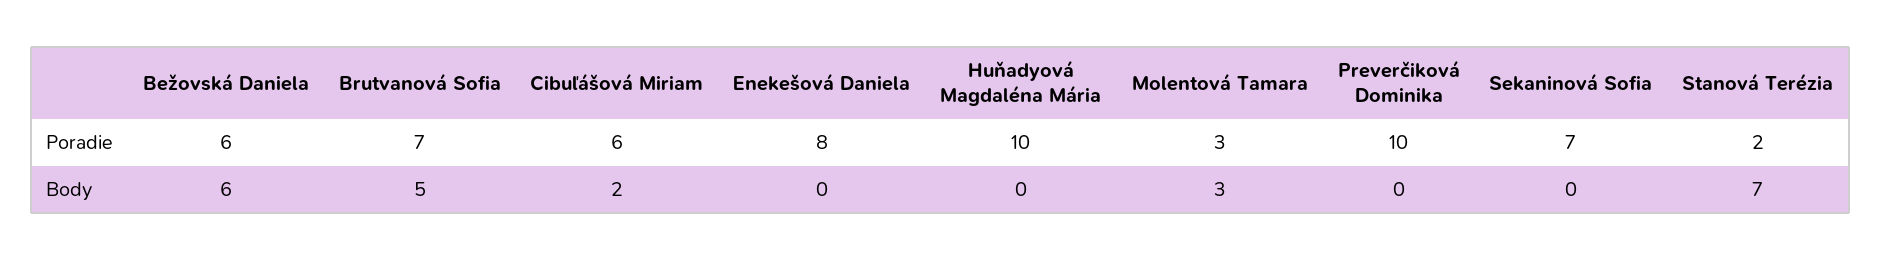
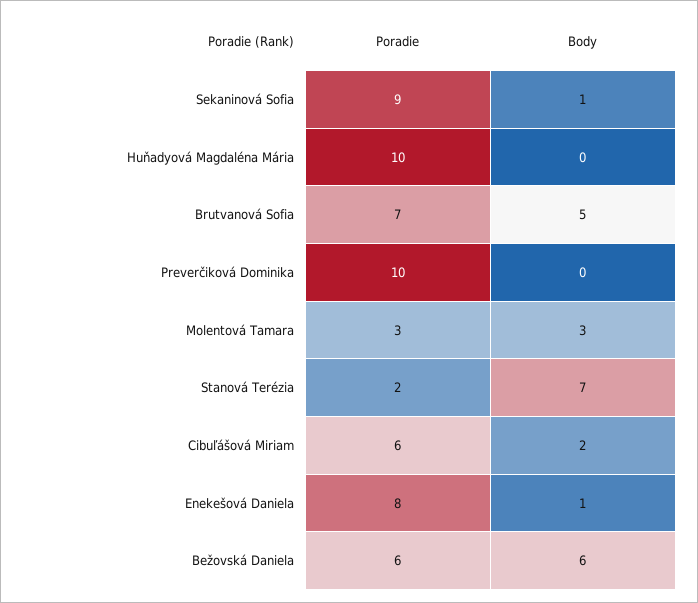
  {
    "Bežovská Daniela": {
      "Poradie": 6,
      "Body": 6
    },
    "Brutvanová Sofia": {
      "Poradie": 7,
      "Body": 5
    },
    "Cibuľášová Miriam": {
      "Poradie": 6,
      "Body": 2
    },
    "Enekešová Daniela": {
      "Poradie": 8,
-     "Body": 0
+     "Body": 1
    },
    "Huňadyová Magdaléna Mária": {
      "Poradie": 10,
      "Body": 0
    },
    "Molentová Tamara": {
      "Poradie": 3,
      "Body": 3
    },
    "Preverčiková Dominika": {
      "Poradie": 10,
      "Body": 0
    },
    "Sekaninová Sofia": {
-     "Poradie": 7,
+     "Poradie": 9,
-     "Body": 0
+     "Body": 1
    },
    "Stanová Terézia": {
      "Poradie": 2,
      "Body": 7
    }
  }

